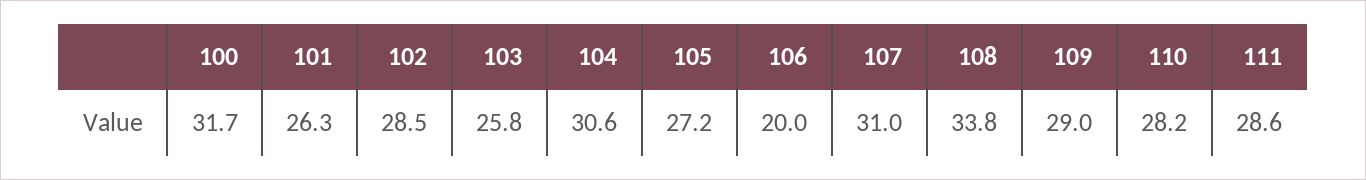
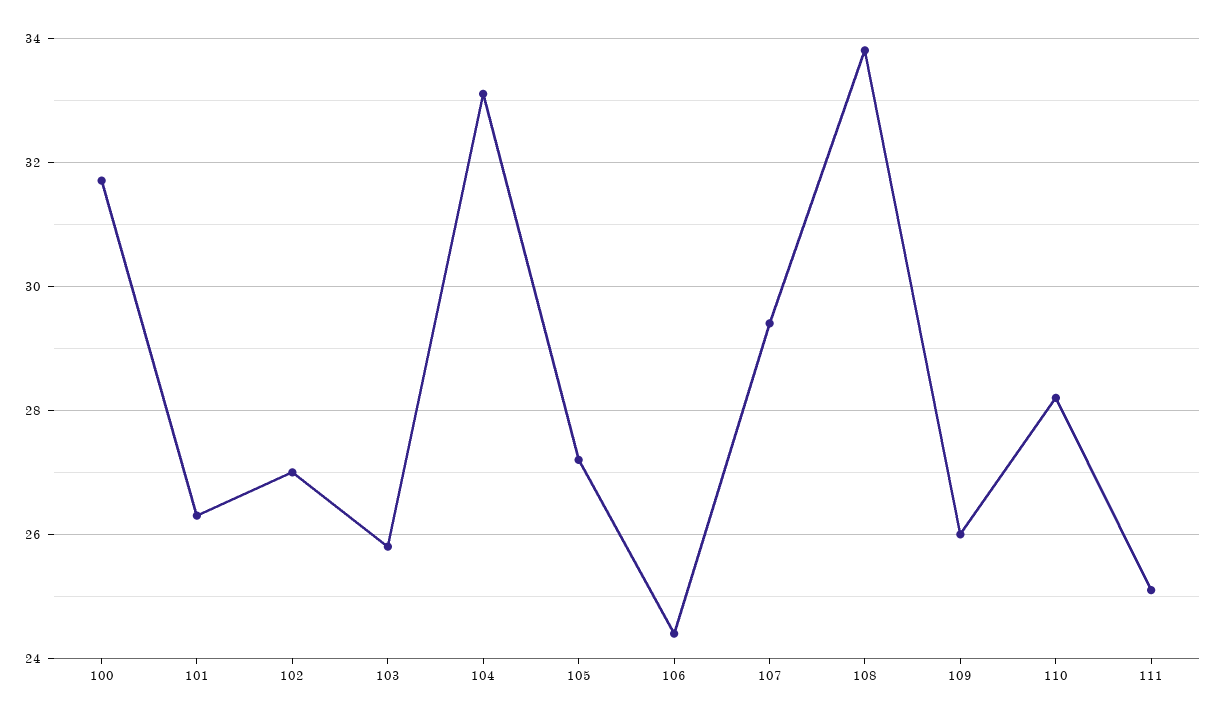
  {
    "100": 31.7,
    "101": 26.3,
-   "102": 28.5,
+   "102": 27,
    "103": 25.8,
-   "104": 30.6,
+   "104": 33,
    "105": 27.2,
-   "106": 20,
+   "106": 24.5,
-   "107": 31,
+   "107": 29.5,
    "108": 33.8,
-   "109": 29,
+   "109": 26,
    "110": 28.2,
-   "111": 28.6
+   "111": 25
  }

